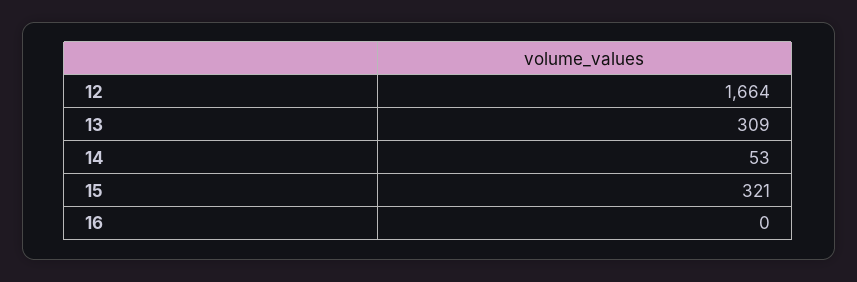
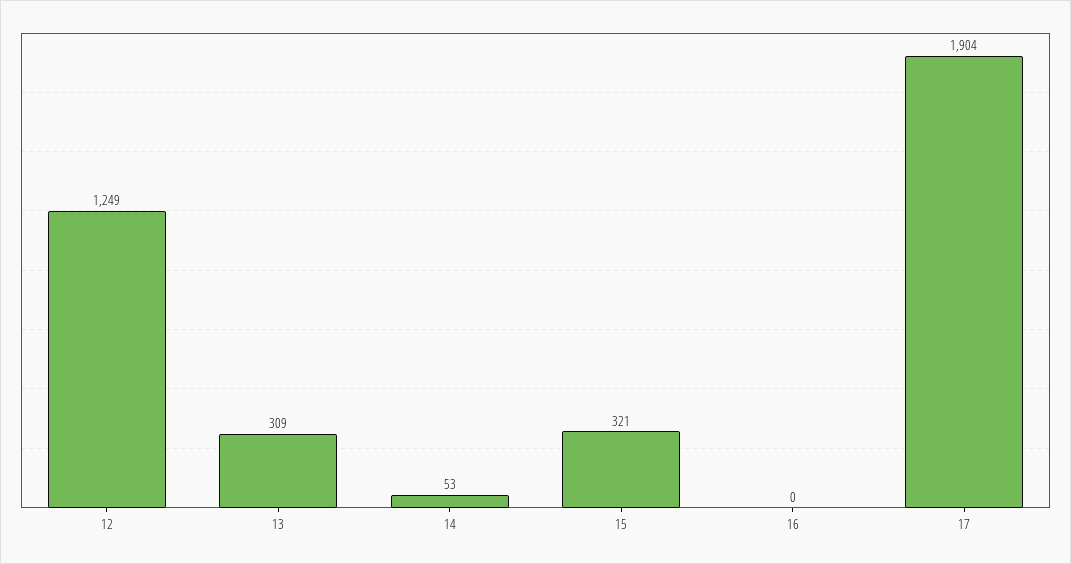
  {
-   "12": 1664,
+   "12": 1249,
    "13": 309,
    "14": 53,
    "15": 321,
-   "16": 0
+   "16": 0,
+   "17": 1904
  }

